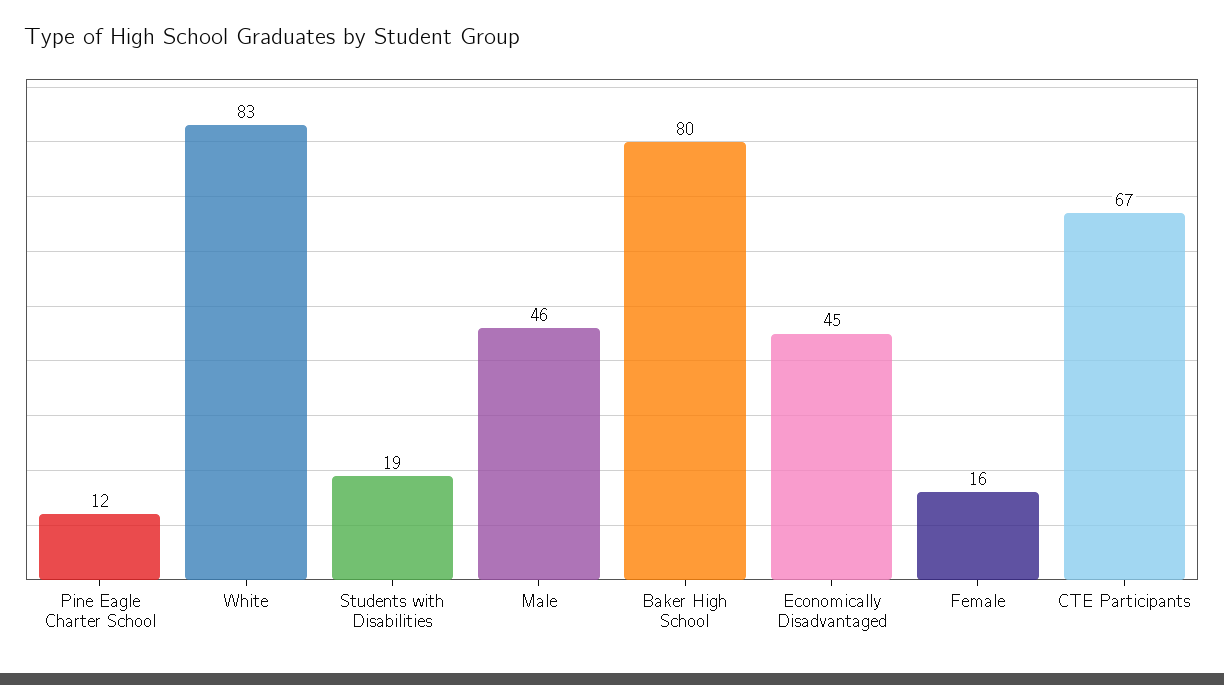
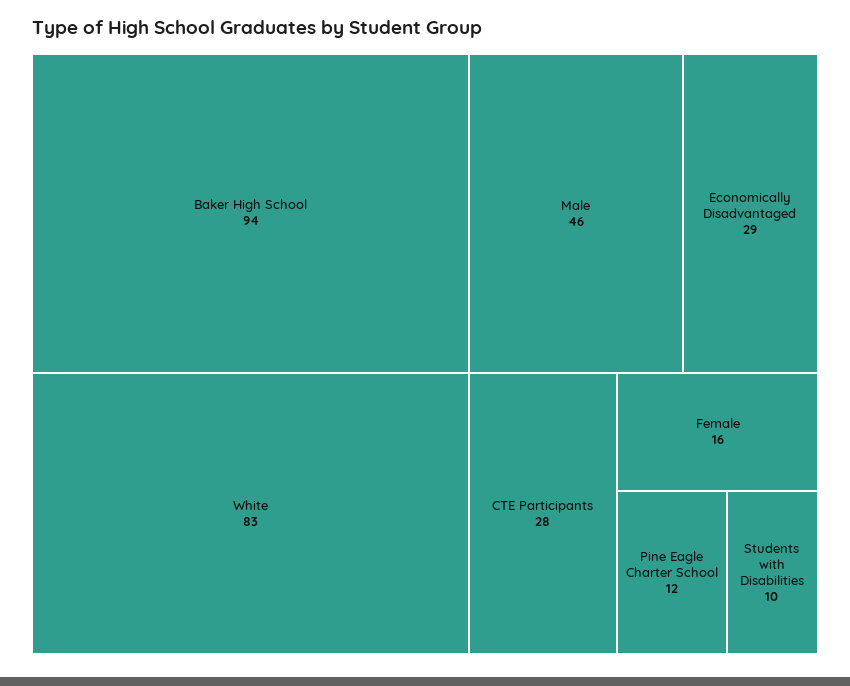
  {
    "Pine Eagle Charter School": 12,
    "White": 83,
-   "Students with Disabilities": 19,
+   "Students with Disabilities": 10,
    "Male": 46,
-   "Baker High School": 80,
+   "Baker High School": 94,
-   "Economically Disadvantaged": 45,
+   "Economically Disadvantaged": 29,
    "Female": 16,
-   "CTE Participants": 67
+   "CTE Participants": 28
  }

